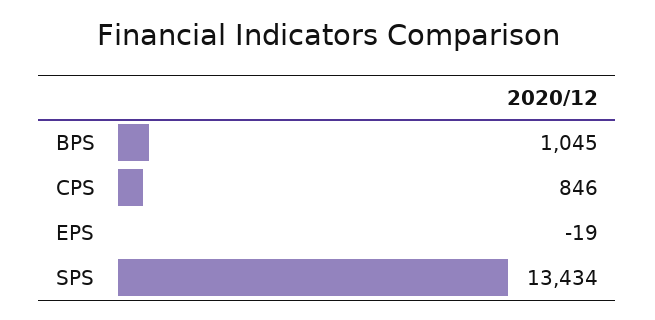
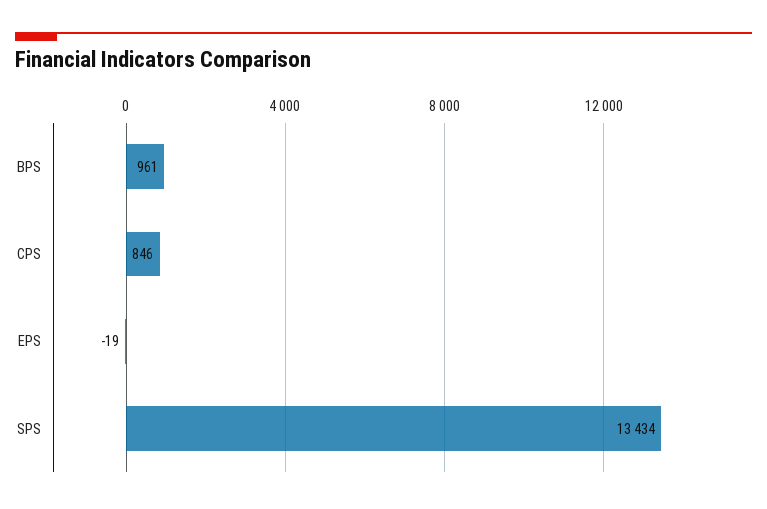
  {
-   "BPS": 1045,
+   "BPS": 961,
    "CPS": 846,
    "EPS": -19,
    "SPS": 13434
  }

